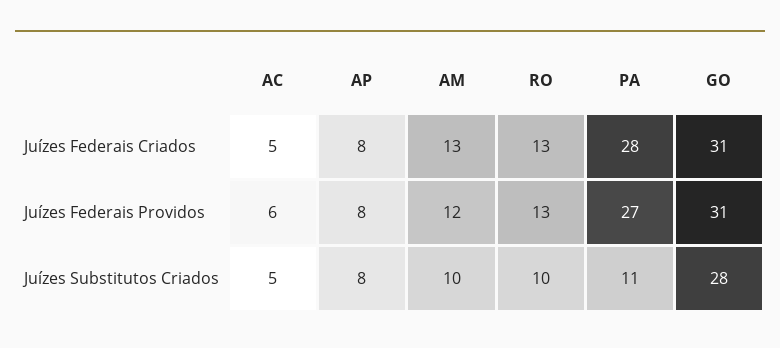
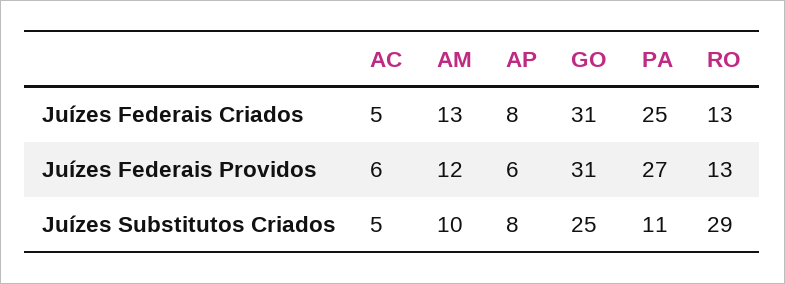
  {
    "AC": {
      "Juízes Federais Criados": 5,
      "Juízes Federais Providos": 6,
      "Juízes Substitutos Criados": 5
    },
    "AP": {
      "Juízes Federais Criados": 8,
-     "Juízes Federais Providos": 8,
+     "Juízes Federais Providos": 6,
      "Juízes Substitutos Criados": 8
    },
    "AM": {
      "Juízes Federais Criados": 13,
      "Juízes Federais Providos": 12,
      "Juízes Substitutos Criados": 10
    },
    "RO": {
      "Juízes Federais Criados": 13,
      "Juízes Federais Providos": 13,
-     "Juízes Substitutos Criados": 10
+     "Juízes Substitutos Criados": 29
    },
    "PA": {
-     "Juízes Federais Criados": 28,
+     "Juízes Federais Criados": 25,
      "Juízes Federais Providos": 27,
      "Juízes Substitutos Criados": 11
    },
    "GO": {
      "Juízes Federais Criados": 31,
      "Juízes Federais Providos": 31,
-     "Juízes Substitutos Criados": 28
+     "Juízes Substitutos Criados": 25
    }
  }

